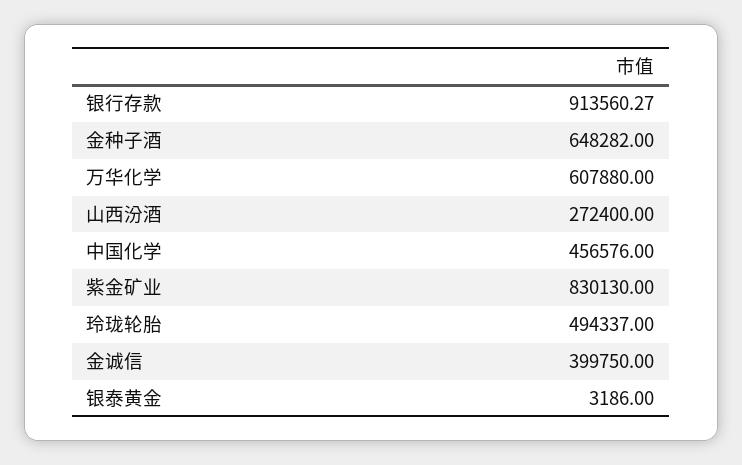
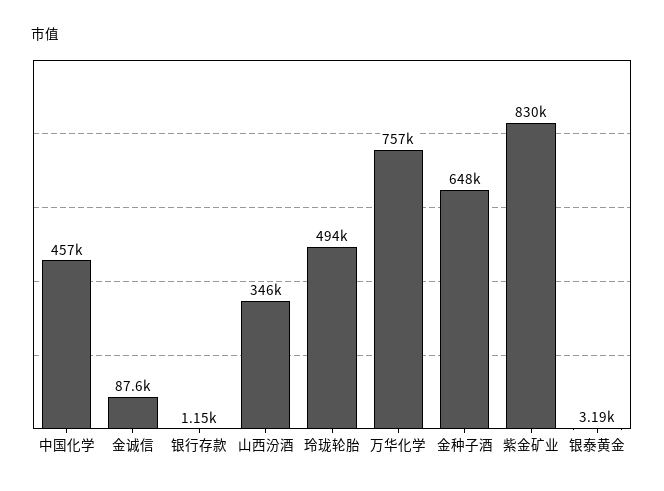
  {
-   "银行存款": 913560.27,
+   "银行存款": 1150,
    "金种子酒": 648282,
-   "万华化学": 607880,
+   "万华化学": 757000,
-   "山西汾酒": 272400,
+   "山西汾酒": 346000,
    "中国化学": 456576,
    "紫金矿业": 830130,
    "玲珑轮胎": 494337,
-   "金诚信": 399750,
+   "金诚信": 87600,
    "银泰黄金": 3186
  }

